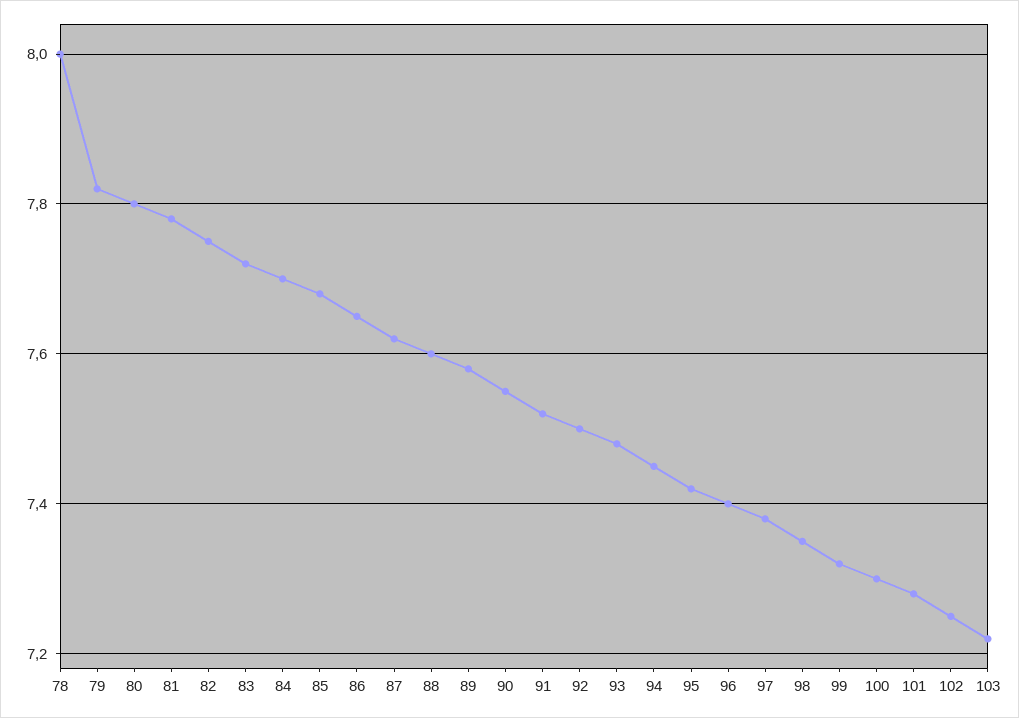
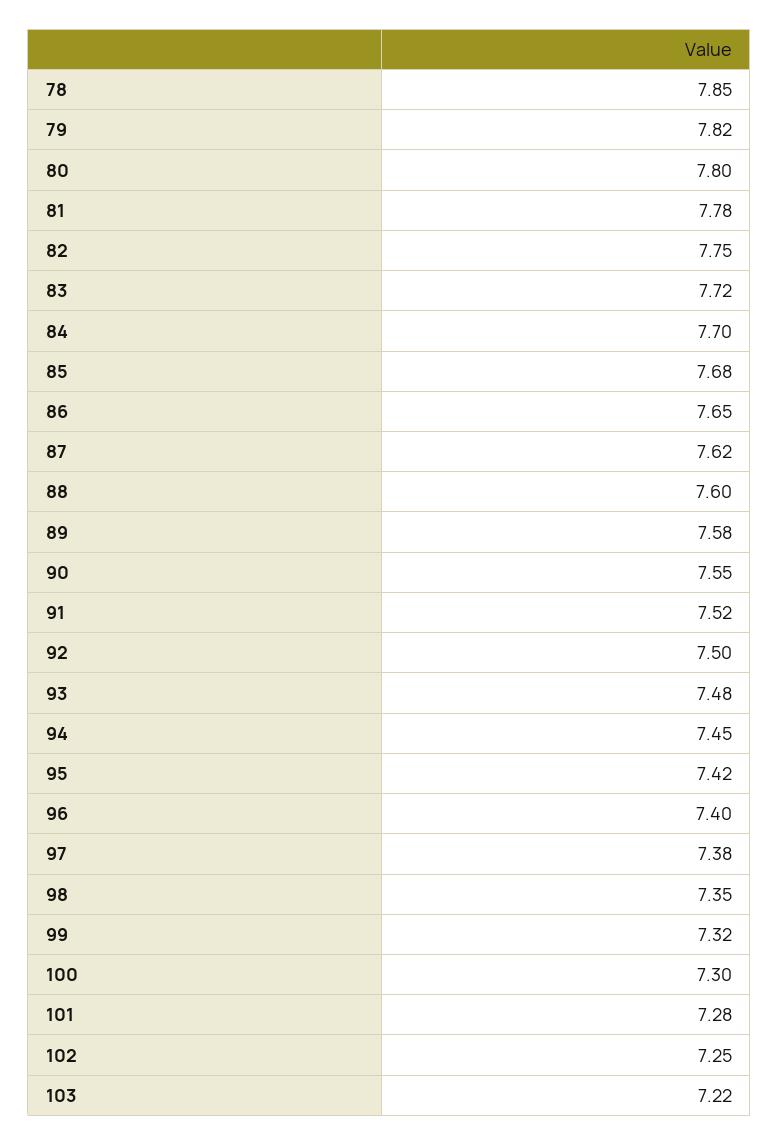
  {
-   "78": 8,
+   "78": 7.85,
    "79": 7.82,
    "80": 7.8,
    "81": 7.78,
    "82": 7.75,
    "83": 7.72,
    "84": 7.7,
    "85": 7.68,
    "86": 7.65,
    "87": 7.62,
    "88": 7.6,
    "89": 7.58,
    "90": 7.55,
    "91": 7.52,
    "92": 7.5,
    "93": 7.48,
    "94": 7.45,
    "95": 7.42,
    "96": 7.4,
    "97": 7.38,
    "98": 7.35,
    "99": 7.32,
    "100": 7.3,
    "101": 7.28,
    "102": 7.25,
    "103": 7.22
  }

